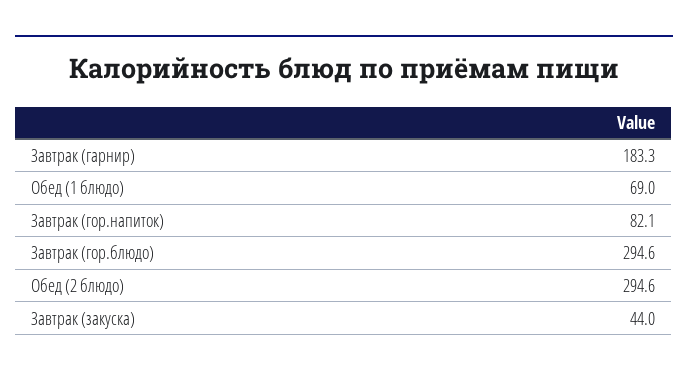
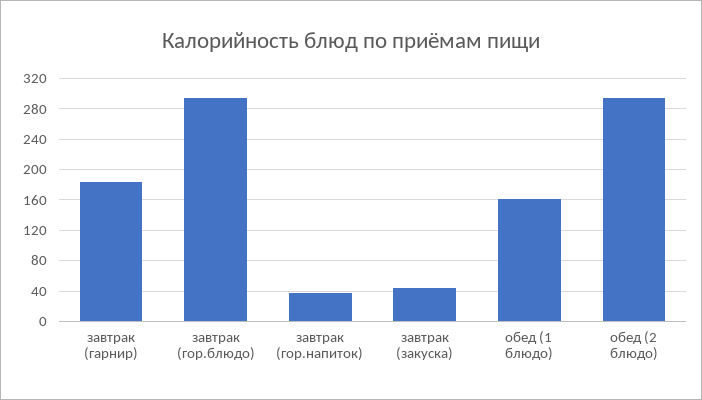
  {
    "Завтрак (гарнир)": 183.3,
-   "Обед (1 блюдо)": 69,
+   "Обед (1 блюдо)": 160,
-   "Завтрак (гор.напиток)": 82.1,
+   "Завтрак (гор.напиток)": 40,
    "Завтрак (гор.блюдо)": 294.6,
    "Обед (2 блюдо)": 294.6,
    "Завтрак (закуска)": 44
  }

